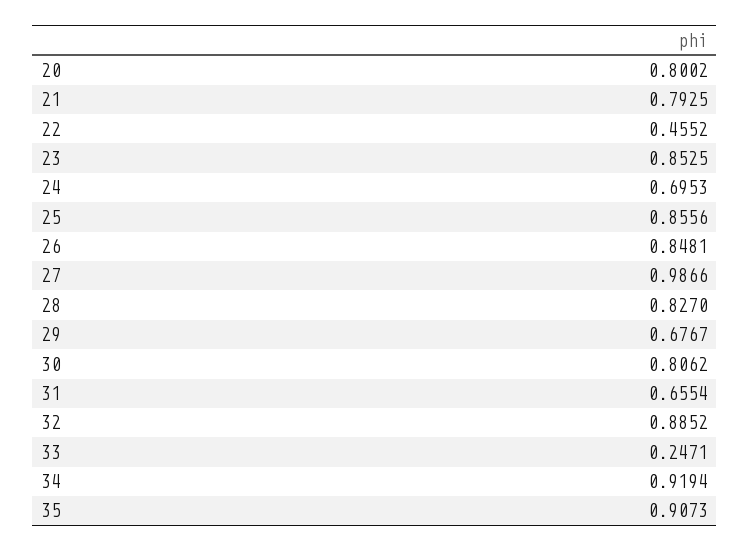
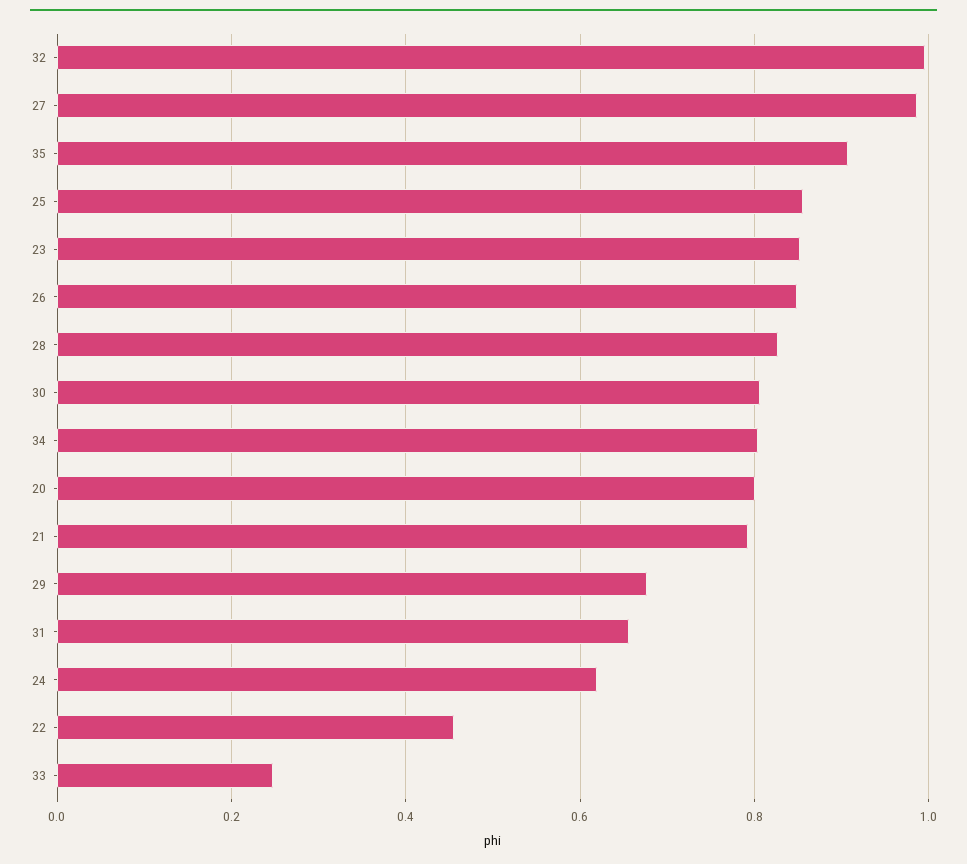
  {
    "20": 0.8002,
    "21": 0.7925,
    "22": 0.4552,
    "23": 0.8525,
-   "24": 0.6953,
+   "24": 0.62,
    "25": 0.8556,
    "26": 0.8481,
    "27": 0.9866,
    "28": 0.827,
    "29": 0.6767,
    "30": 0.8062,
    "31": 0.6554,
-   "32": 0.8852,
+   "32": 1,
    "33": 0.2471,
-   "34": 0.9194,
+   "34": 0.8,
    "35": 0.9073
  }

